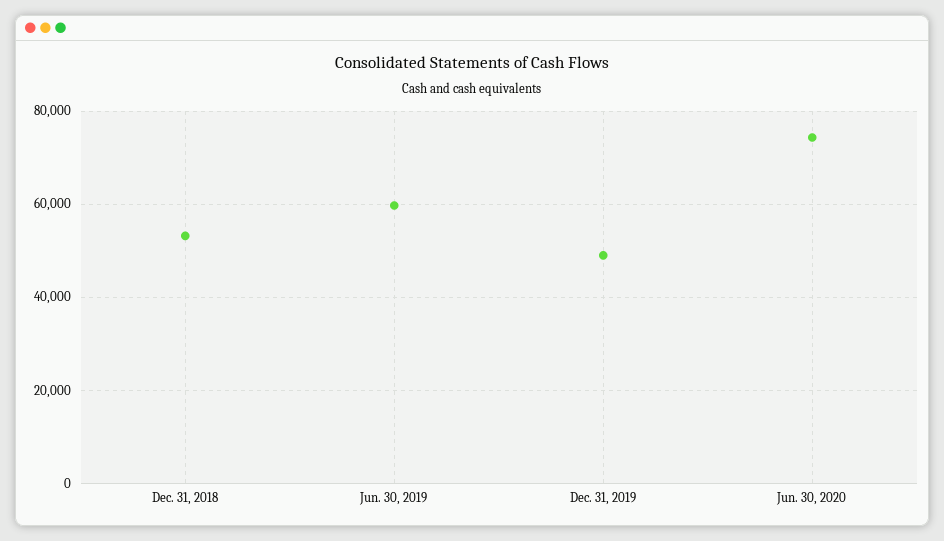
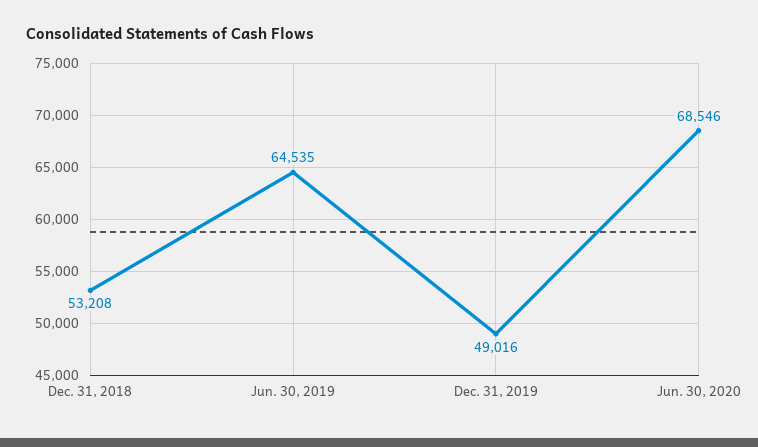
  {
    "Dec. 31, 2018": 53208,
-   "Jun. 30, 2019": 60000,
+   "Jun. 30, 2019": 64535,
    "Dec. 31, 2019": 49016,
-   "Jun. 30, 2020": 74000
+   "Jun. 30, 2020": 68546
  }

